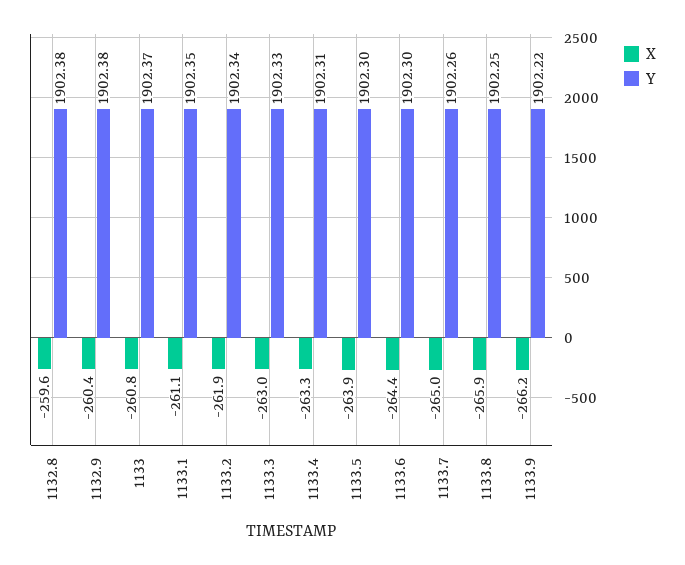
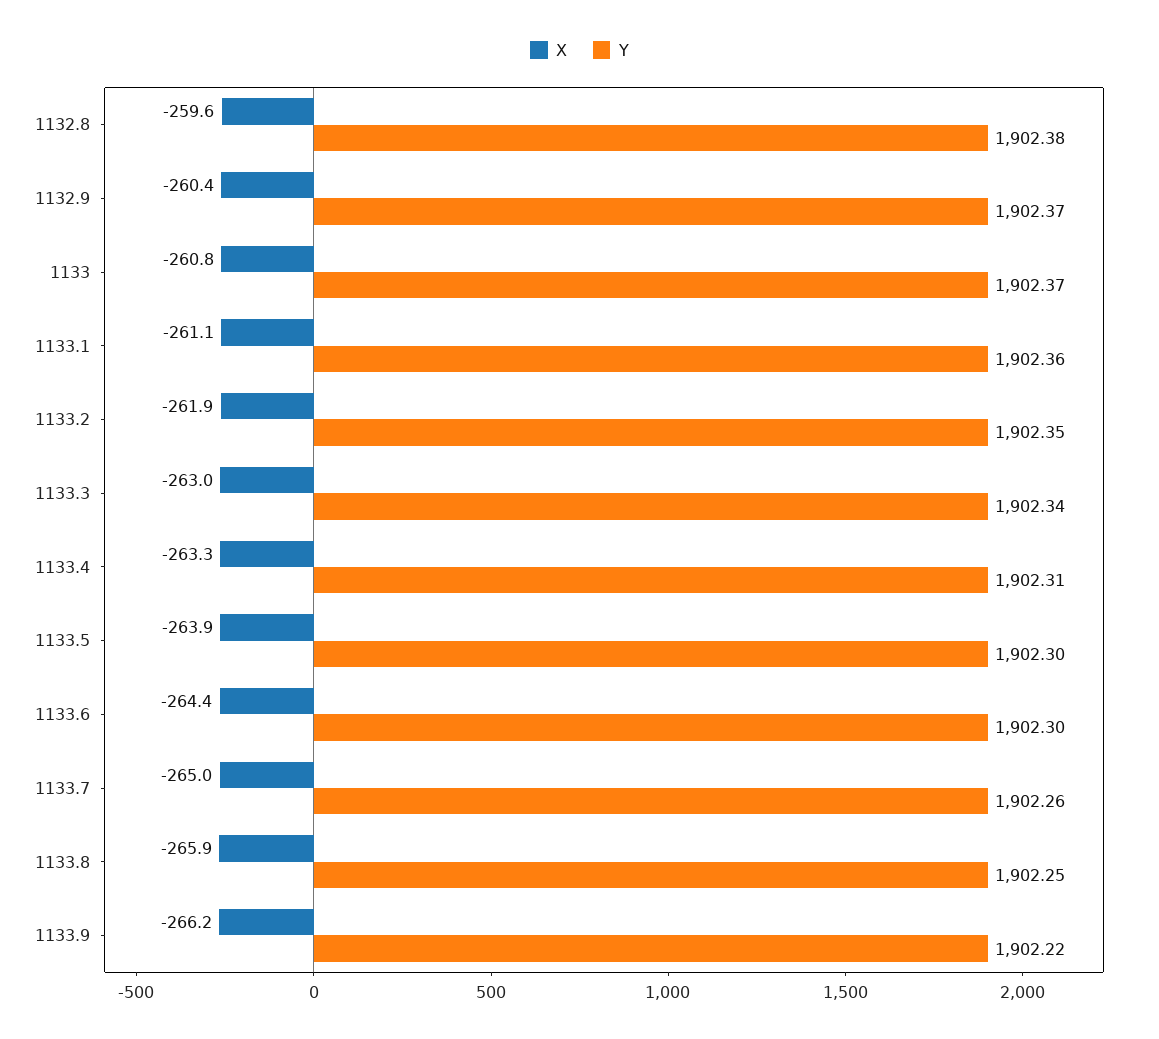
  {
    "X": {
      "1132.8": -259.6,
      "1132.9": -260.4,
      "1133": -260.8,
      "1133.1": -261.1,
      "1133.2": -261.9,
      "1133.3": -263,
      "1133.4": -263.3,
      "1133.5": -263.9,
      "1133.6": -264.4,
      "1133.7": -265,
      "1133.8": -265.9,
      "1133.9": -266.2
    },
    "Y": {
      "1132.8": 1902.38,
-     "1132.9": 1902.38,
+     "1132.9": 1902.37,
      "1133": 1902.37,
-     "1133.1": 1902.35,
+     "1133.1": 1902.36,
-     "1133.2": 1902.34,
+     "1133.2": 1902.35,
-     "1133.3": 1902.33,
+     "1133.3": 1902.34,
      "1133.4": 1902.31,
      "1133.5": 1902.3,
      "1133.6": 1902.3,
      "1133.7": 1902.26,
      "1133.8": 1902.25,
      "1133.9": 1902.22
    }
  }

